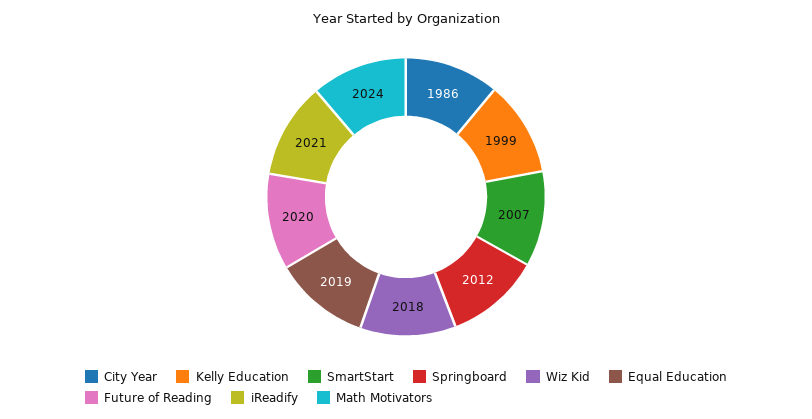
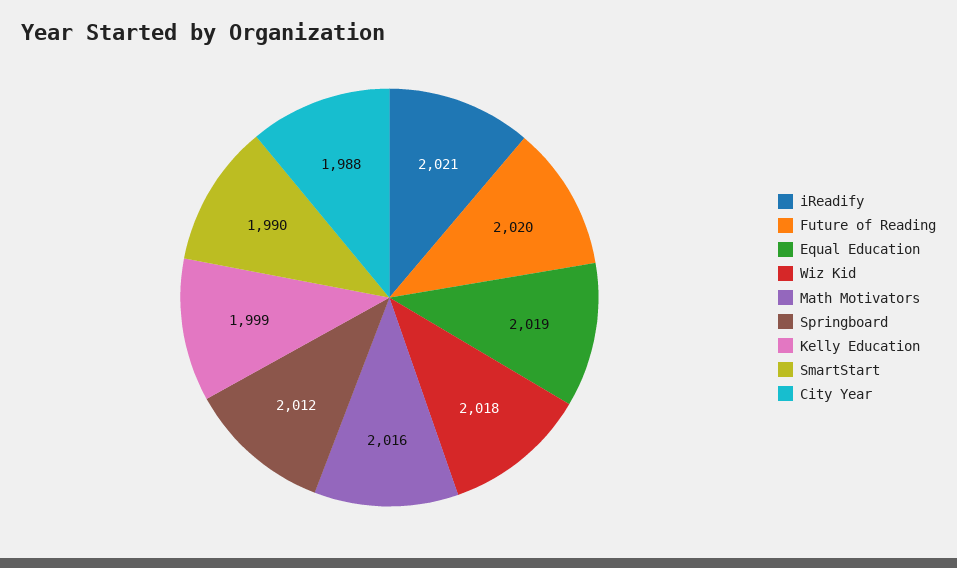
  {
-   "City Year": 1986,
+   "City Year": 1988,
    "Kelly Education": 1999,
-   "SmartStart": 2007,
+   "SmartStart": 1990,
    "Springboard": 2012,
    "Wiz Kid": 2018,
    "Equal Education": 2019,
    "Future of Reading": 2020,
    "iReadify": 2021,
-   "Math Motivators": 2024
+   "Math Motivators": 2016
  }

